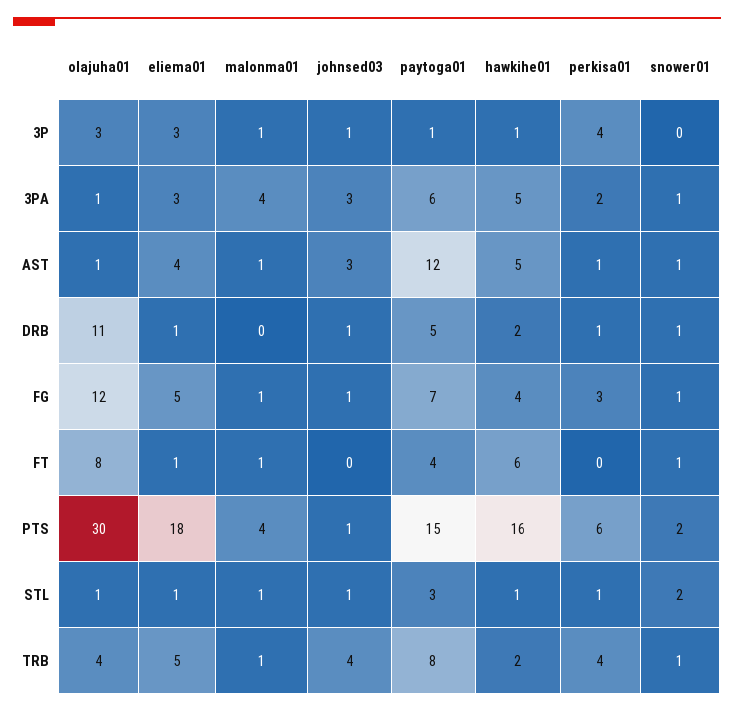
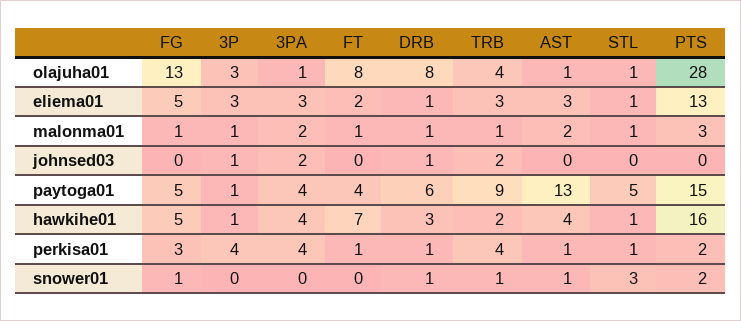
  {
    "olajuha01": {
      "3P": 3,
      "3PA": 1,
      "AST": 1,
-     "DRB": 11,
+     "DRB": 8,
-     "FG": 12,
+     "FG": 13,
      "FT": 8,
-     "PTS": 30,
+     "PTS": 28,
      "STL": 1,
      "TRB": 4
    },
    "eliema01": {
      "3P": 3,
      "3PA": 3,
-     "AST": 4,
+     "AST": 3,
      "DRB": 1,
      "FG": 5,
-     "FT": 1,
+     "FT": 2,
-     "PTS": 18,
+     "PTS": 13,
      "STL": 1,
-     "TRB": 5
+     "TRB": 3
    },
    "malonma01": {
      "3P": 1,
-     "3PA": 4,
+     "3PA": 2,
-     "AST": 1,
+     "AST": 2,
-     "DRB": 0,
+     "DRB": 1,
      "FG": 1,
      "FT": 1,
-     "PTS": 4,
+     "PTS": 3,
      "STL": 1,
      "TRB": 1
    },
    "johnsed03": {
      "3P": 1,
-     "3PA": 3,
+     "3PA": 2,
-     "AST": 3,
+     "AST": 0,
      "DRB": 1,
-     "FG": 1,
+     "FG": 0,
      "FT": 0,
-     "PTS": 1,
+     "PTS": 0,
-     "STL": 1,
+     "STL": 0,
-     "TRB": 4
+     "TRB": 2
    },
    "paytoga01": {
      "3P": 1,
-     "3PA": 6,
+     "3PA": 4,
-     "AST": 12,
+     "AST": 13,
-     "DRB": 5,
+     "DRB": 6,
-     "FG": 7,
+     "FG": 5,
      "FT": 4,
      "PTS": 15,
-     "STL": 3,
+     "STL": 5,
-     "TRB": 8
+     "TRB": 9
    },
    "hawkihe01": {
      "3P": 1,
-     "3PA": 5,
+     "3PA": 4,
-     "AST": 5,
+     "AST": 4,
-     "DRB": 2,
+     "DRB": 3,
-     "FG": 4,
+     "FG": 5,
-     "FT": 6,
+     "FT": 7,
      "PTS": 16,
      "STL": 1,
      "TRB": 2
    },
    "perkisa01": {
      "3P": 4,
-     "3PA": 2,
+     "3PA": 4,
      "AST": 1,
      "DRB": 1,
      "FG": 3,
-     "FT": 0,
+     "FT": 1,
-     "PTS": 6,
+     "PTS": 2,
      "STL": 1,
      "TRB": 4
    },
    "snower01": {
      "3P": 0,
-     "3PA": 1,
+     "3PA": 0,
      "AST": 1,
      "DRB": 1,
      "FG": 1,
-     "FT": 1,
+     "FT": 0,
      "PTS": 2,
-     "STL": 2,
+     "STL": 3,
      "TRB": 1
    }
  }

